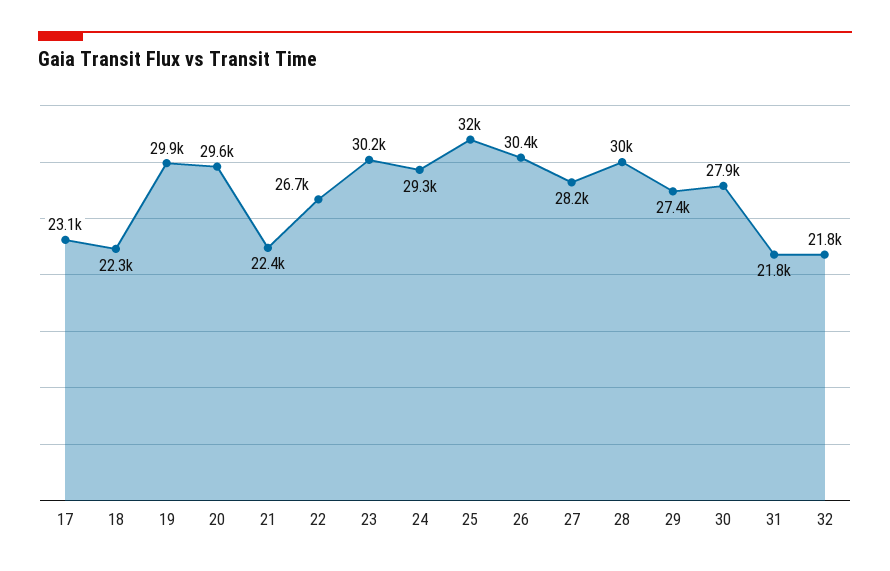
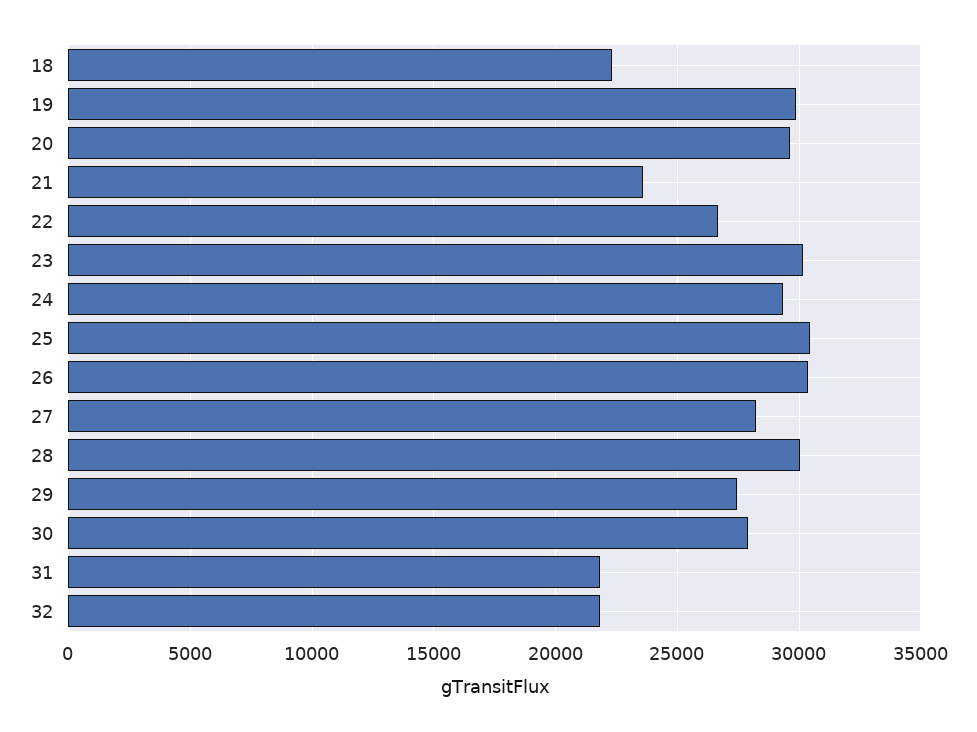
  {
-   "17": 23100,
    "18": 22300,
    "19": 29900,
    "20": 29600,
-   "21": 22400,
+   "21": 23500,
    "22": 26700,
    "23": 30200,
    "24": 29300,
-   "25": 32000,
+   "25": 30500,
    "26": 30400,
    "27": 28200,
    "28": 30000,
    "29": 27400,
    "30": 27900,
    "31": 21800,
    "32": 21800
  }

